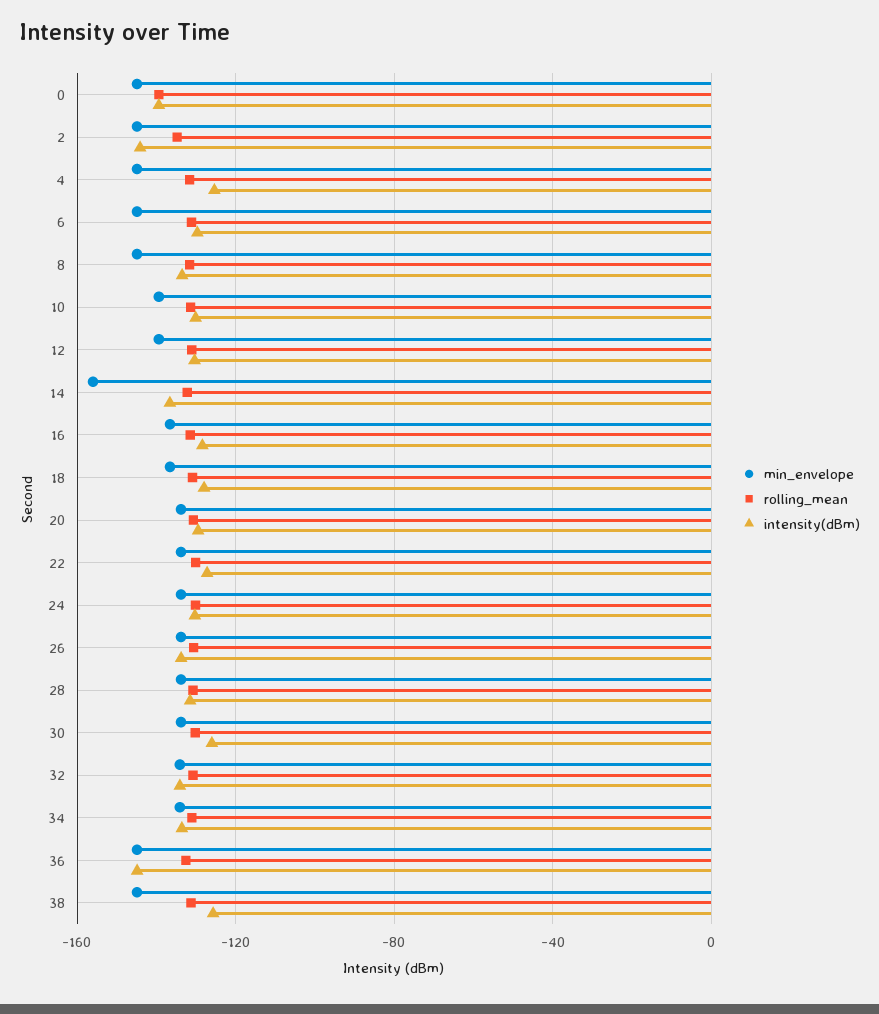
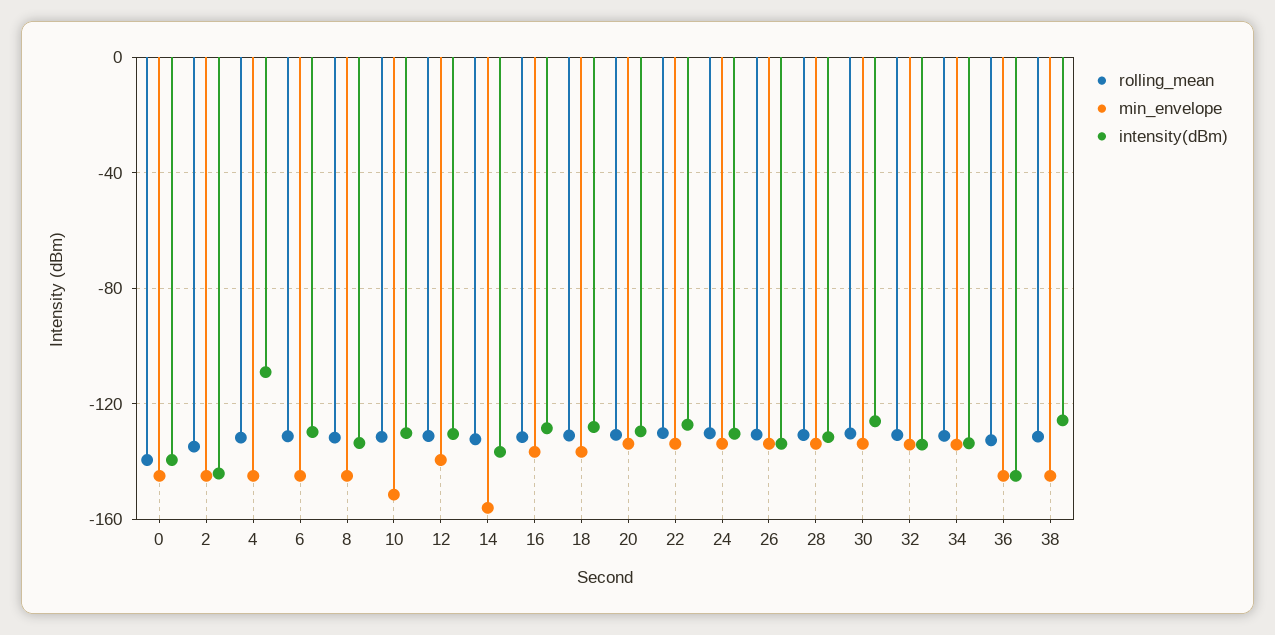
  {
    "min_envelope": {
      "0": -145,
      "2": -145,
      "4": -145,
      "6": -145,
      "8": -145,
-     "10": -140,
+     "10": -150,
      "12": -140,
      "14": -155,
      "16": -135,
      "18": -135,
      "20": -135,
      "22": -135,
      "24": -135,
      "26": -135,
      "28": -135,
      "30": -135,
      "32": -135,
      "34": -135,
      "36": -145,
      "38": -145
    },
    "rolling_mean": {
      "0": -140,
      "2": -135,
      "4": -130,
      "6": -130,
      "8": -130,
      "10": -130,
      "12": -130,
      "14": -130,
      "16": -130,
      "18": -130,
      "20": -130,
      "22": -130,
      "24": -130,
      "26": -130,
      "28": -130,
      "30": -130,
      "32": -130,
      "34": -130,
      "36": -135,
      "38": -130
    },
    "intensity(dBm)": {
      "0": -140,
      "2": -145,
-     "4": -125,
+     "4": -110,
      "6": -130,
      "8": -135,
      "10": -130,
      "12": -130,
      "14": -135,
      "16": -130,
      "18": -130,
      "20": -130,
      "22": -125,
      "24": -130,
      "26": -135,
      "28": -130,
      "30": -125,
      "32": -135,
      "34": -135,
      "36": -145,
      "38": -125
    }
  }

